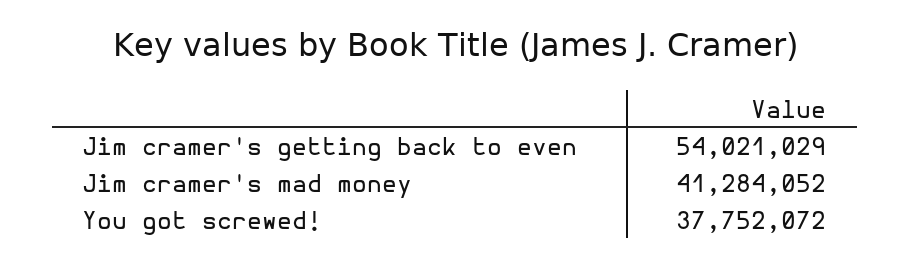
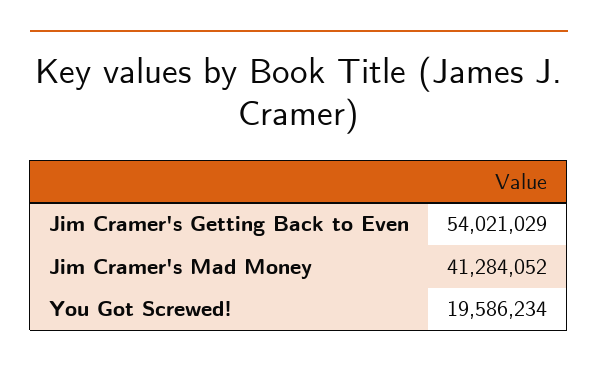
  {
    "Jim cramer's getting back to even": 54021029,
    "Jim cramer's mad money": 41284052,
-   "You got screwed!": 37752072
+   "You got screwed!": 19586234
  }

